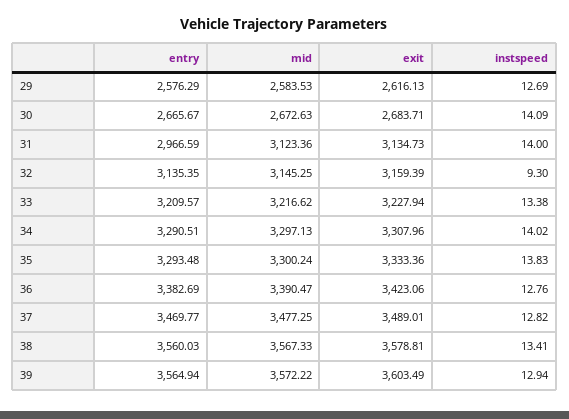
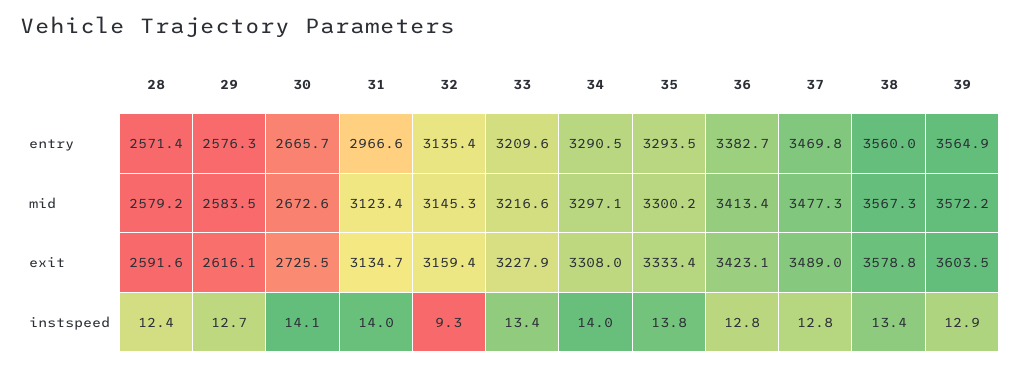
  {
    "entry": {
      "29": 2576.29,
      "30": 2665.67,
      "31": 2966.59,
      "32": 3135.35,
      "33": 3209.57,
      "34": 3290.51,
      "35": 3293.48,
      "36": 3382.69,
      "37": 3469.77,
      "38": 3560.03,
-     "39": 3564.94
+     "39": 3564.94,
+     "28": 2571.4
    },
    "mid": {
      "29": 2583.53,
      "30": 2672.63,
      "31": 3123.36,
      "32": 3145.25,
      "33": 3216.62,
      "34": 3297.13,
      "35": 3300.24,
-     "36": 3390.47,
+     "36": 3413.4,
      "37": 3477.25,
      "38": 3567.33,
-     "39": 3572.22
+     "39": 3572.22,
+     "28": 2579.2
    },
    "exit": {
      "29": 2616.13,
-     "30": 2683.71,
+     "30": 2725.5,
      "31": 3134.73,
      "32": 3159.39,
      "33": 3227.94,
      "34": 3307.96,
      "35": 3333.36,
      "36": 3423.06,
      "37": 3489.01,
      "38": 3578.81,
-     "39": 3603.49
+     "39": 3603.49,
+     "28": 2591.6
    },
    "instspeed": {
      "29": 12.69,
      "30": 14.09,
      "31": 14,
      "32": 9.3,
      "33": 13.38,
      "34": 14.02,
      "35": 13.83,
      "36": 12.76,
      "37": 12.82,
      "38": 13.41,
-     "39": 12.94
+     "39": 12.94,
+     "28": 12.4
    }
  }

